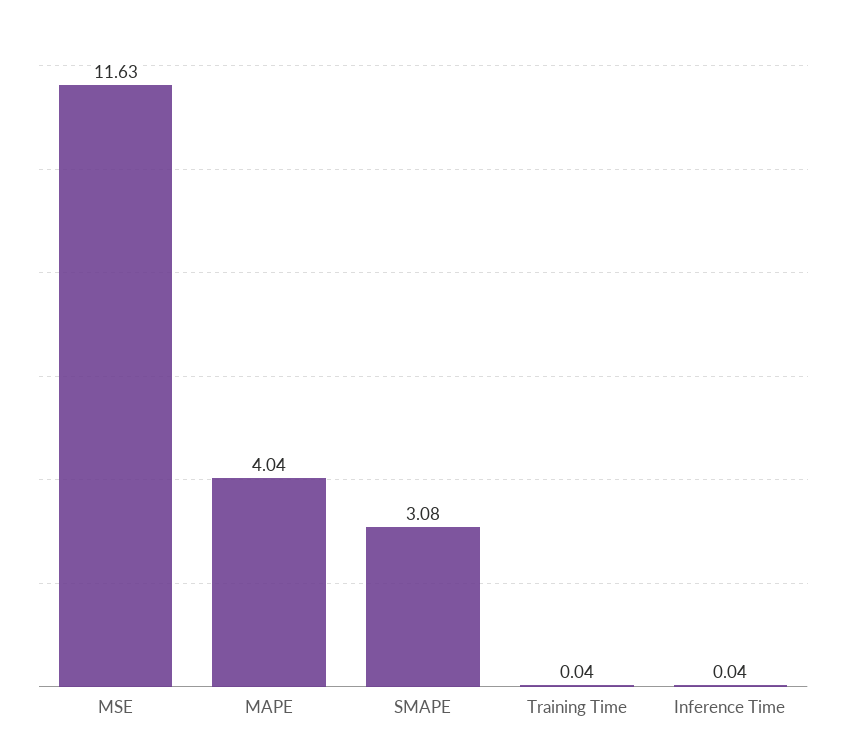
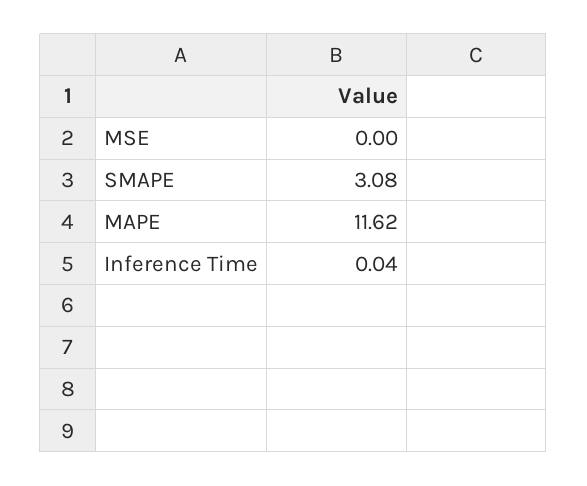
  {
-   "MSE": 11.63,
+   "MSE": 0,
-   "MAPE": 4.04,
+   "MAPE": 11.62,
    "SMAPE": 3.08,
-   "Training Time": 0.04,
    "Inference Time": 0.04
  }

